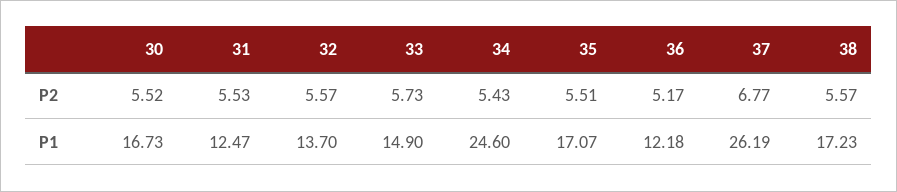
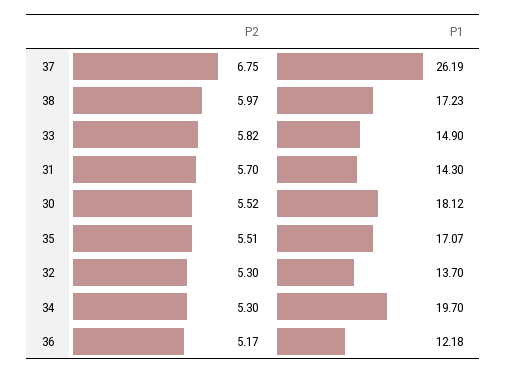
  {
    "30": {
      "P2": 5.52,
-     "P1": 16.73
+     "P1": 18.12
    },
    "31": {
-     "P2": 5.53,
+     "P2": 5.7,
-     "P1": 12.47
+     "P1": 14.3
    },
    "32": {
-     "P2": 5.57,
+     "P2": 5.3,
      "P1": 13.7
    },
    "33": {
-     "P2": 5.73,
+     "P2": 5.82,
      "P1": 14.9
    },
    "34": {
-     "P2": 5.43,
+     "P2": 5.3,
-     "P1": 24.6
+     "P1": 19.7
    },
    "35": {
      "P2": 5.51,
      "P1": 17.07
    },
    "36": {
      "P2": 5.17,
      "P1": 12.18
    },
    "37": {
-     "P2": 6.77,
+     "P2": 6.75,
      "P1": 26.19
    },
    "38": {
-     "P2": 5.57,
+     "P2": 5.97,
      "P1": 17.23
    }
  }

